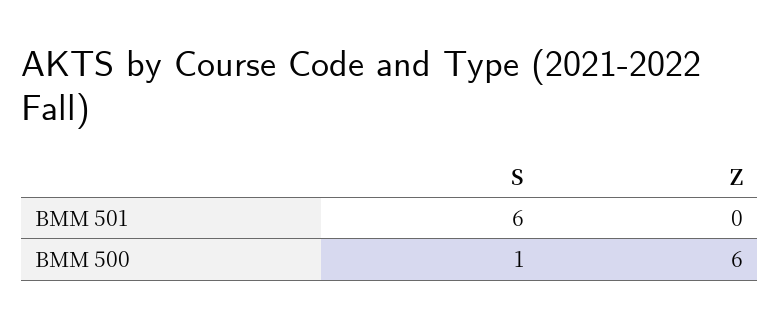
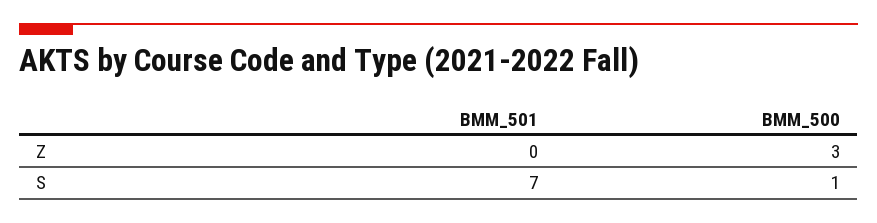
  {
    "S": {
-     "BMM 501": 6,
+     "BMM 501": 7,
      "BMM 500": 1
    },
    "Z": {
      "BMM 501": 0,
-     "BMM 500": 6
+     "BMM 500": 3
    }
  }

